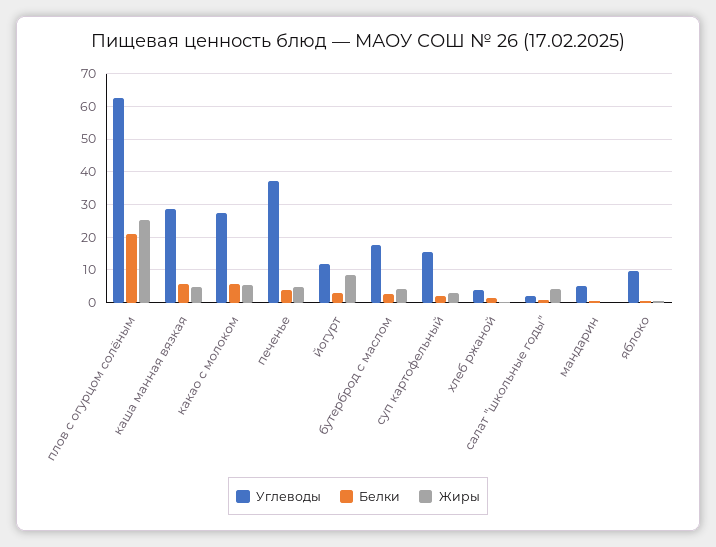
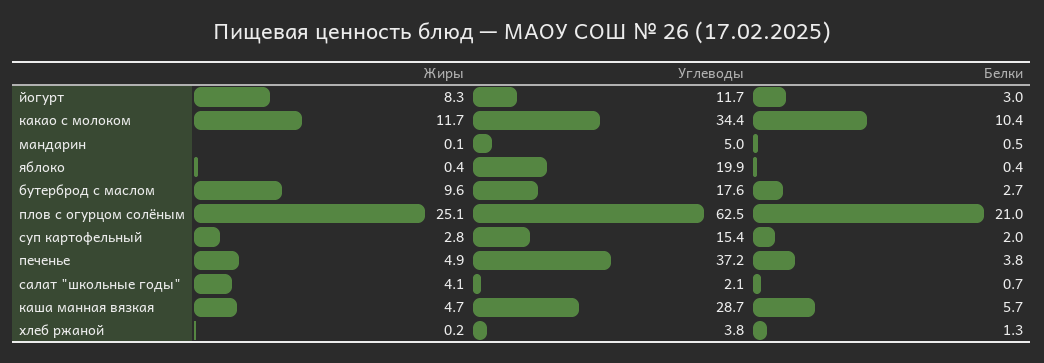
  {
    "Углеводы": {
      "плов с огурцом солёным": 62.5,
      "каша манная вязкая": 28.7,
-     "какао с молоком": 28,
+     "какао с молоком": 34.4,
      "печенье": 37.2,
      "йогурт": 11.7,
      "бутерброд с маслом": 17.6,
      "суп картофельный": 15.4,
      "хлеб ржаной": 3.8,
      "салат \"школьные годы\"": 2.1,
      "мандарин": 5,
-     "яблоко": 10
+     "яблоко": 19.9
    },
    "Белки": {
      "плов с огурцом солёным": 21,
      "каша манная вязкая": 5.7,
-     "какао с молоком": 6,
+     "какао с молоком": 10.4,
      "печенье": 3.8,
      "йогурт": 3,
      "бутерброд с маслом": 2.7,
      "суп картофельный": 2,
      "хлеб ржаной": 1.3,
      "салат \"школьные годы\"": 0.7,
      "мандарин": 0.5,
      "яблоко": 0.4
    },
    "Жиры": {
      "плов с огурцом солёным": 25.1,
      "каша манная вязкая": 4.7,
-     "какао с молоком": 6,
+     "какао с молоком": 11.7,
      "печенье": 4.9,
      "йогурт": 8.3,
-     "бутерброд с маслом": 4,
+     "бутерброд с маслом": 9.6,
      "суп картофельный": 2.8,
      "хлеб ржаной": 0.2,
      "салат \"школьные годы\"": 4.1,
      "мандарин": 0.1,
      "яблоко": 0.4
    }
  }

